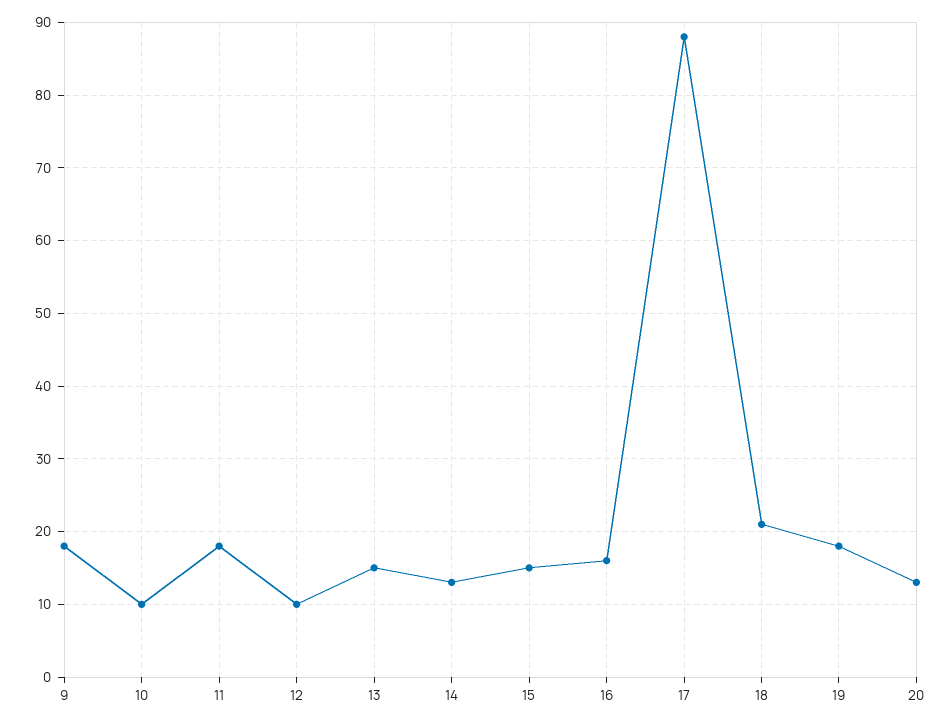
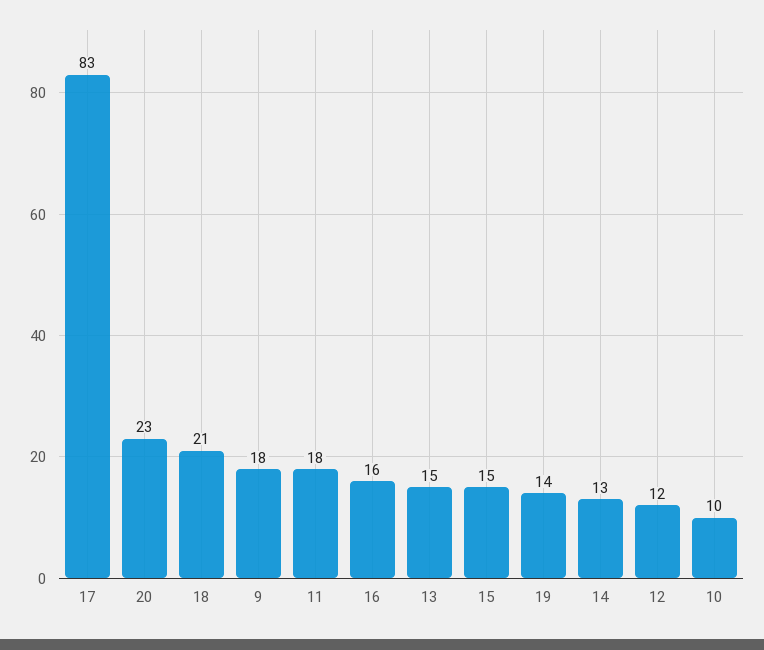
  {
    "9": 18,
    "10": 10,
    "11": 18,
-   "12": 10,
+   "12": 12,
    "13": 15,
    "14": 13,
    "15": 15,
    "16": 16,
-   "17": 88,
+   "17": 83,
    "18": 21,
-   "19": 18,
+   "19": 14,
-   "20": 13
+   "20": 23
  }

